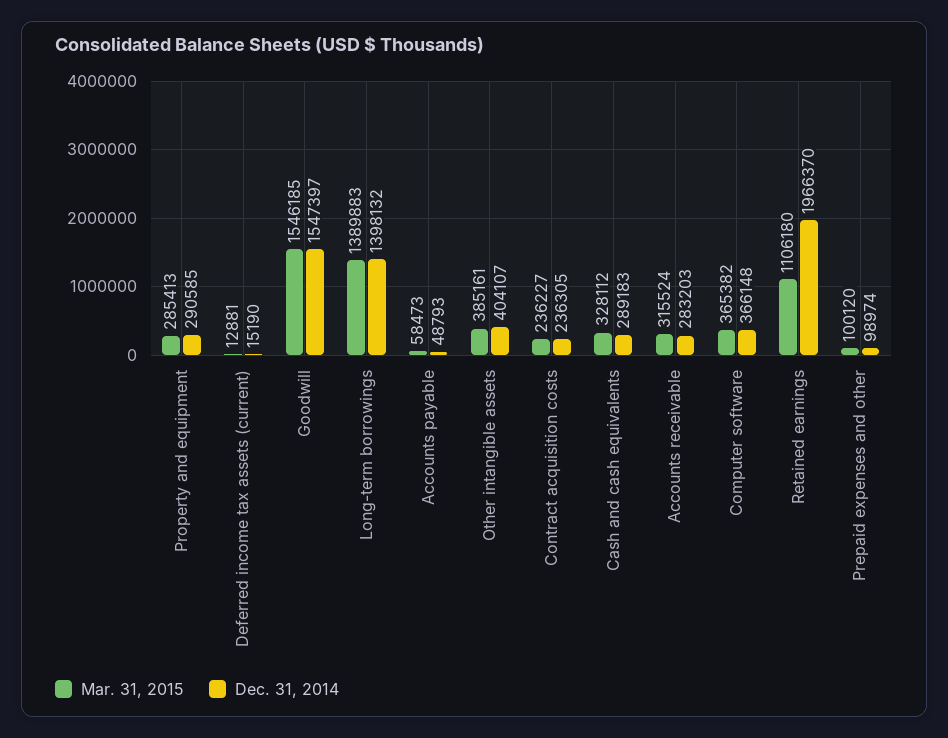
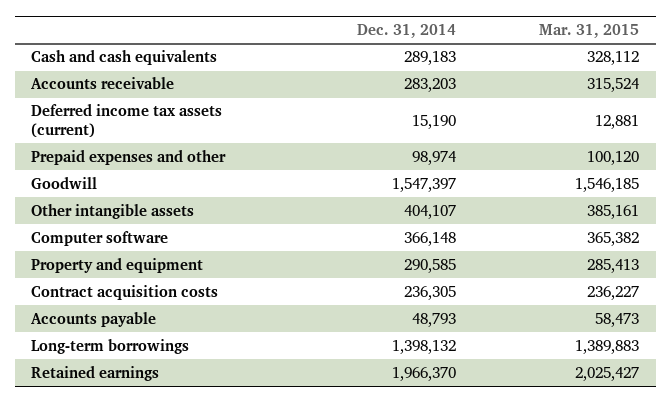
  {
    "Mar. 31, 2015": {
      "Property and equipment": 285413,
      "Deferred income tax assets (current)": 12881,
      "Goodwill": 1546185,
      "Long-term borrowings": 1389883,
      "Accounts payable": 58473,
      "Other intangible assets": 385161,
      "Contract acquisition costs": 236227,
      "Cash and cash equivalents": 328112,
      "Accounts receivable": 315524,
      "Computer software": 365382,
-     "Retained earnings": 1106180,
+     "Retained earnings": 2025427,
      "Prepaid expenses and other": 100120
    },
    "Dec. 31, 2014": {
      "Property and equipment": 290585,
      "Deferred income tax assets (current)": 15190,
      "Goodwill": 1547397,
      "Long-term borrowings": 1398132,
      "Accounts payable": 48793,
      "Other intangible assets": 404107,
      "Contract acquisition costs": 236305,
      "Cash and cash equivalents": 289183,
      "Accounts receivable": 283203,
      "Computer software": 366148,
      "Retained earnings": 1966370,
      "Prepaid expenses and other": 98974
    }
  }

